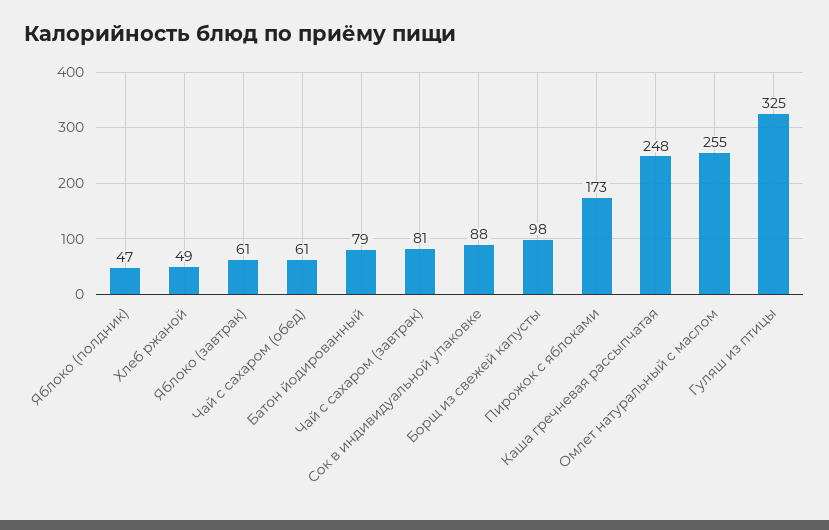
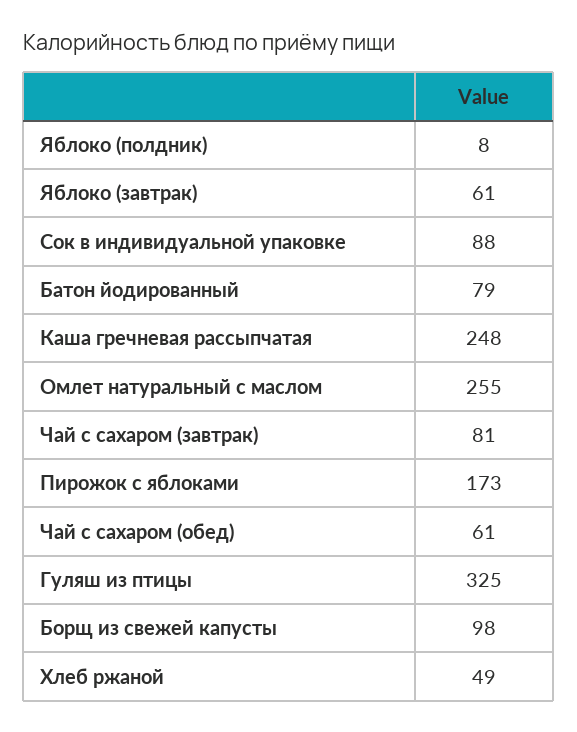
  {
-   "Яблоко (полдник)": 47,
+   "Яблоко (полдник)": 8,
    "Хлеб ржаной": 49,
    "Яблоко (завтрак)": 61,
    "Чай с сахаром (обед)": 61,
    "Батон йодированный": 79,
    "Чай с сахаром (завтрак)": 81,
    "Сок в индивидуальной упаковке": 88,
    "Борщ из свежей капусты": 98,
    "Пирожок с яблоками": 173,
    "Каша гречневая рассыпчатая": 248,
    "Омлет натуральный с маслом": 255,
    "Гуляш из птицы": 325
  }

